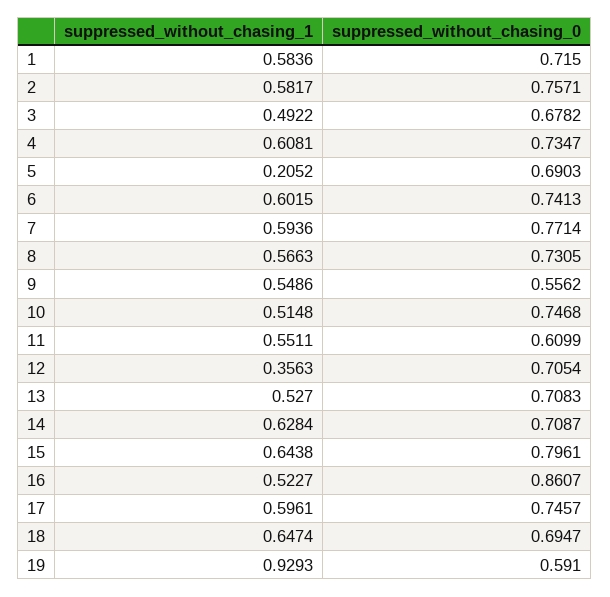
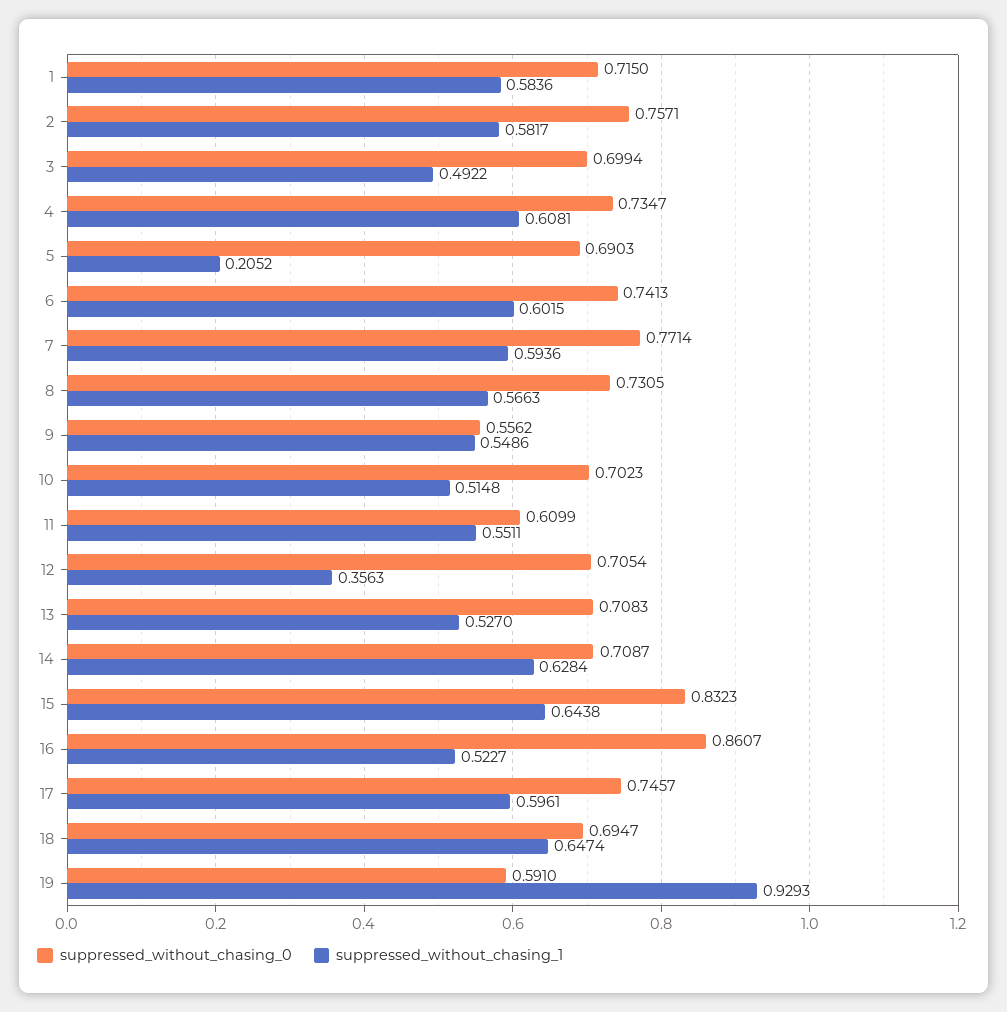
  {
    "suppressed_without_chasing_1": {
      "1": 0.5836,
      "2": 0.5817,
      "3": 0.4922,
      "4": 0.6081,
      "5": 0.2052,
      "6": 0.6015,
      "7": 0.5936,
      "8": 0.5663,
      "9": 0.5486,
      "10": 0.5148,
      "11": 0.5511,
      "12": 0.3563,
      "13": 0.527,
      "14": 0.6284,
      "15": 0.6438,
      "16": 0.5227,
      "17": 0.5961,
      "18": 0.6474,
      "19": 0.9293
    },
    "suppressed_without_chasing_0": {
      "1": 0.715,
      "2": 0.7571,
-     "3": 0.6782,
+     "3": 0.6994,
      "4": 0.7347,
      "5": 0.6903,
      "6": 0.7413,
      "7": 0.7714,
      "8": 0.7305,
      "9": 0.5562,
-     "10": 0.7468,
+     "10": 0.7023,
      "11": 0.6099,
      "12": 0.7054,
      "13": 0.7083,
      "14": 0.7087,
-     "15": 0.7961,
+     "15": 0.8323,
      "16": 0.8607,
      "17": 0.7457,
      "18": 0.6947,
      "19": 0.591
    }
  }

